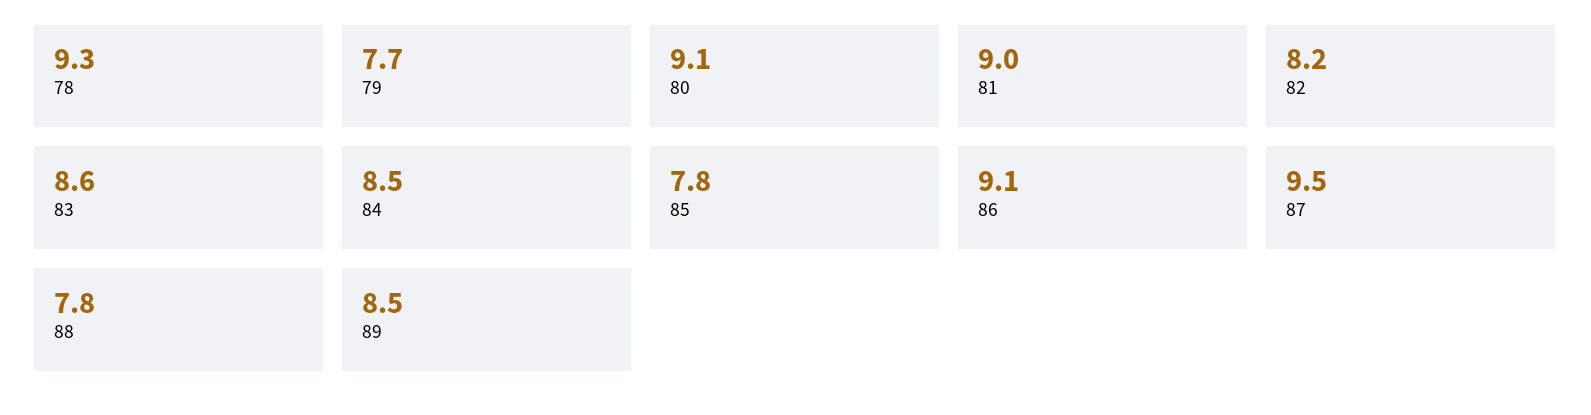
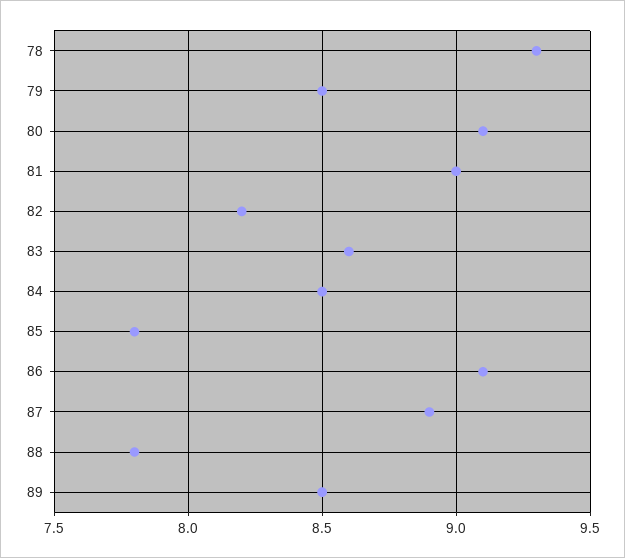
  {
    "78": 9.3,
-   "79": 7.7,
+   "79": 8.5,
    "80": 9.1,
    "81": 9,
    "82": 8.2,
    "83": 8.6,
    "84": 8.5,
    "85": 7.8,
    "86": 9.1,
-   "87": 9.5,
+   "87": 8.9,
    "88": 7.8,
    "89": 8.5
  }

